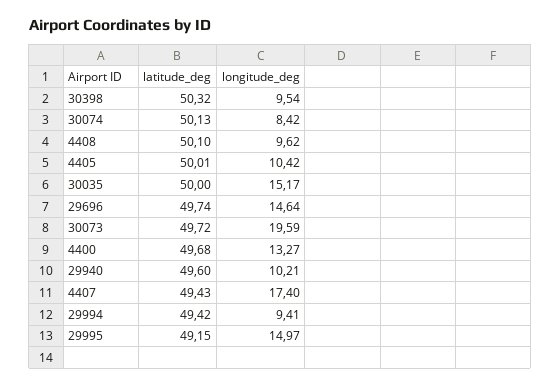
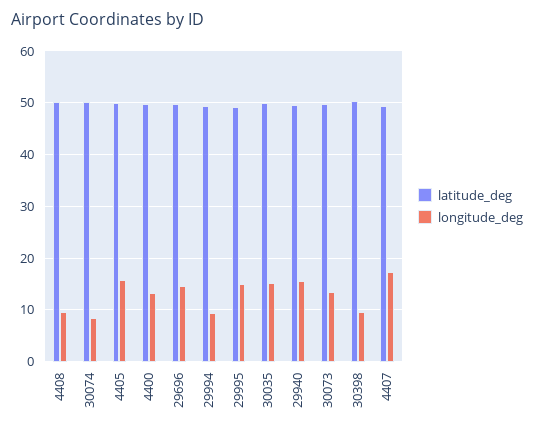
  {
    "latitude_deg": {
      "30398": 50.32,
      "30074": 50.13,
      "4408": 50.1,
      "4405": 50.01,
      "30035": 50,
      "29696": 49.74,
      "30073": 49.72,
      "4400": 49.68,
      "29940": 49.6,
      "4407": 49.43,
      "29994": 49.42,
      "29995": 49.15
    },
    "longitude_deg": {
      "30398": 9.54,
      "30074": 8.42,
      "4408": 9.62,
-     "4405": 10.42,
+     "4405": 16,
      "30035": 15.17,
      "29696": 14.64,
-     "30073": 19.59,
+     "30073": 14,
      "4400": 13.27,
-     "29940": 10.21,
+     "29940": 16,
      "4407": 17.4,
      "29994": 9.41,
      "29995": 14.97
    }
  }

